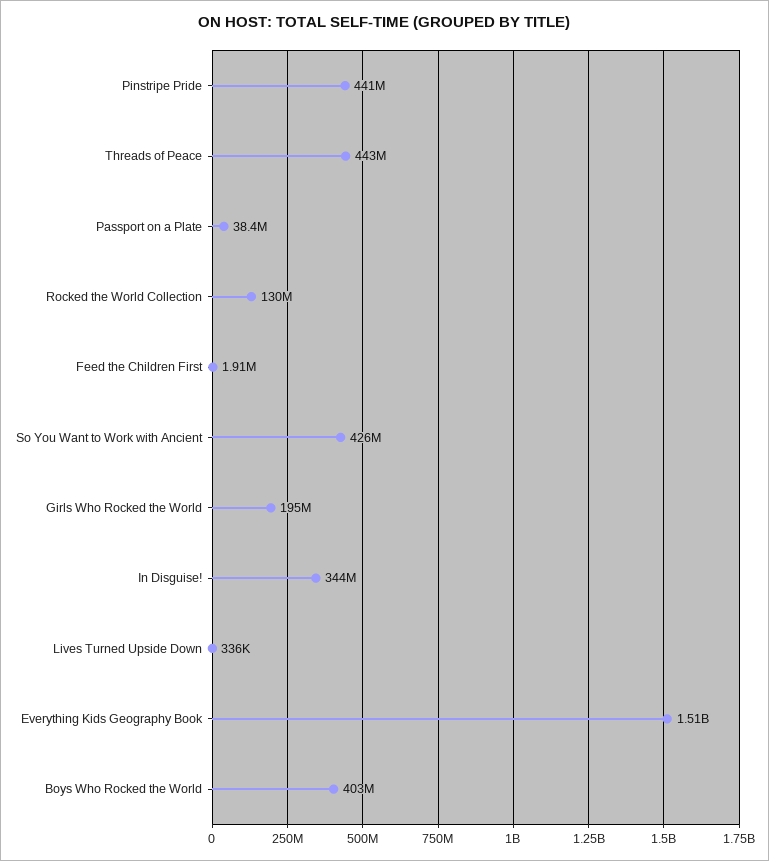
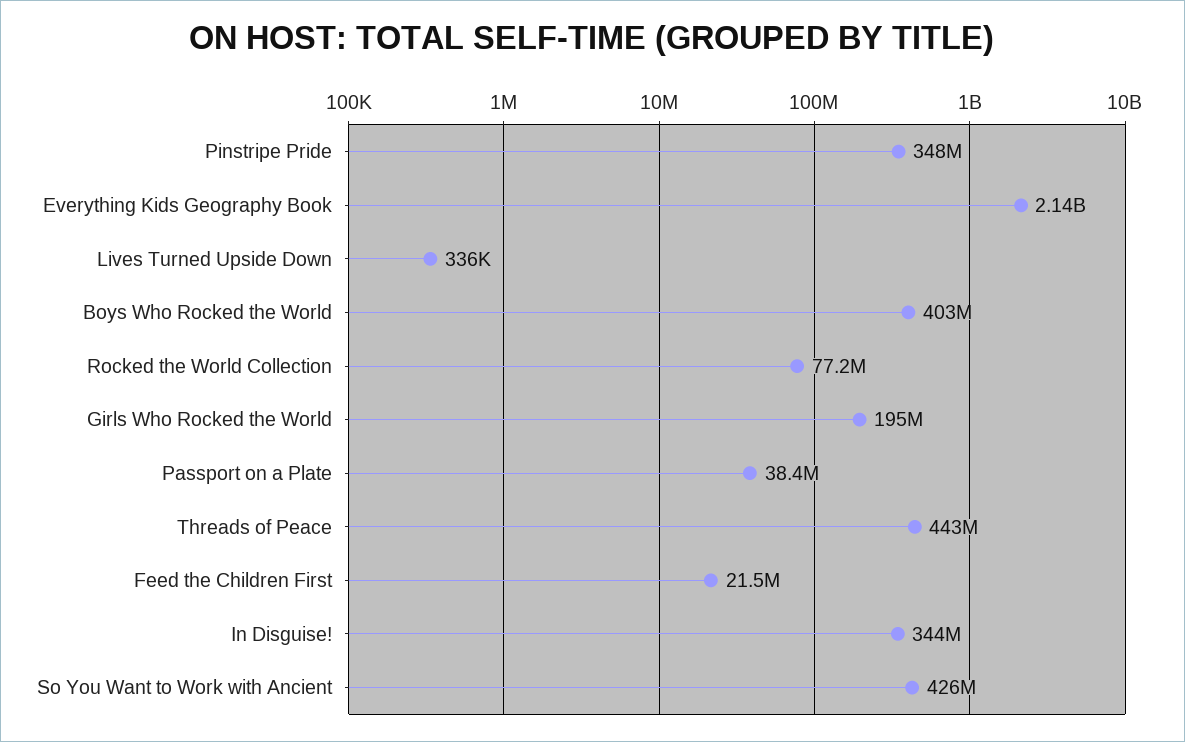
  {
-   "Pinstripe Pride": 441000000,
+   "Pinstripe Pride": 348000000,
    "Threads of Peace": 443000000,
    "Passport on a Plate": 38400000,
-   "Rocked the World Collection": 130000000,
+   "Rocked the World Collection": 77200000,
-   "Feed the Children First": 1910000,
+   "Feed the Children First": 21500000,
    "So You Want to Work with Ancient": 426000000,
    "Girls Who Rocked the World": 195000000,
    "In Disguise!": 344000000,
    "Lives Turned Upside Down": 336000,
-   "Everything Kids Geography Book": 1510000000,
+   "Everything Kids Geography Book": 2140000000,
    "Boys Who Rocked the World": 403000000
  }

